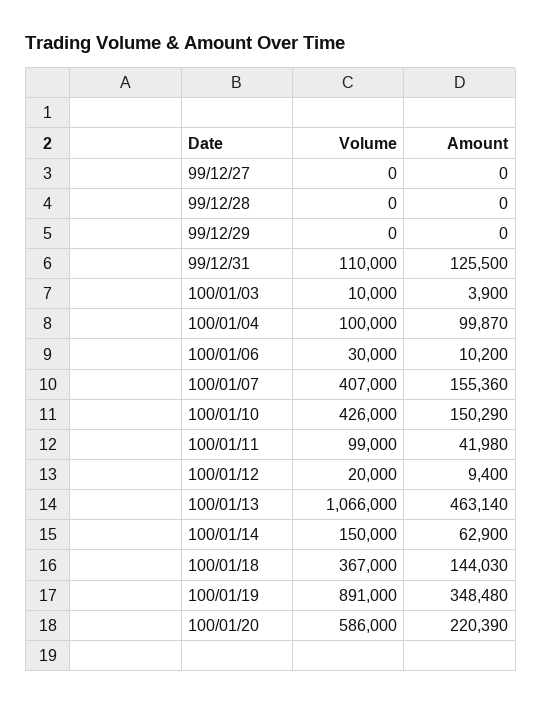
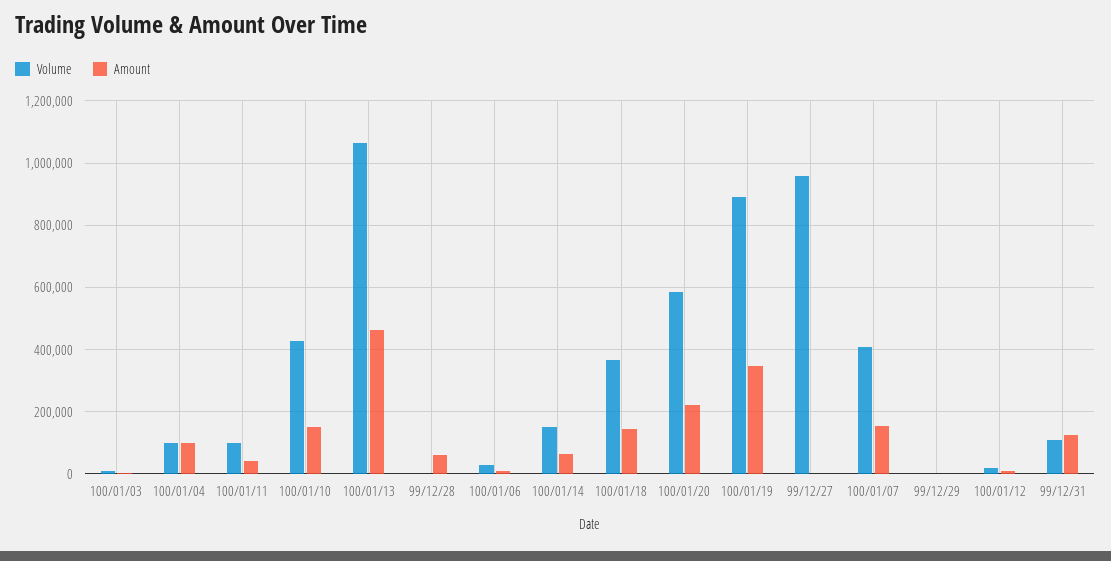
  {
    "Volume": {
-     "99/12/27": 0,
+     "99/12/27": 960000,
      "99/12/28": 0,
      "99/12/29": 0,
      "99/12/31": 110000,
      "100/01/03": 10000,
      "100/01/04": 100000,
      "100/01/06": 30000,
      "100/01/07": 407000,
      "100/01/10": 426000,
      "100/01/11": 99000,
      "100/01/12": 20000,
      "100/01/13": 1066000,
      "100/01/14": 150000,
      "100/01/18": 367000,
      "100/01/19": 891000,
      "100/01/20": 586000
    },
    "Amount": {
      "99/12/27": 0,
-     "99/12/28": 0,
+     "99/12/28": 60000,
      "99/12/29": 0,
      "99/12/31": 125500,
      "100/01/03": 3900,
      "100/01/04": 99870,
      "100/01/06": 10200,
      "100/01/07": 155360,
      "100/01/10": 150290,
      "100/01/11": 41980,
      "100/01/12": 9400,
      "100/01/13": 463140,
      "100/01/14": 62900,
      "100/01/18": 144030,
      "100/01/19": 348480,
      "100/01/20": 220390
    }
  }

